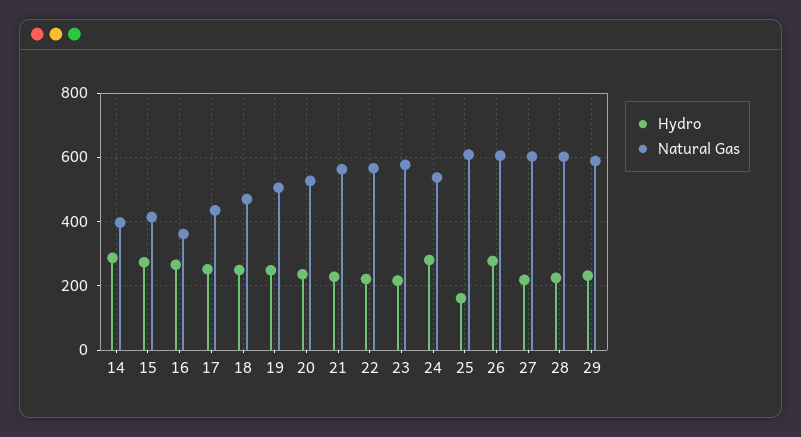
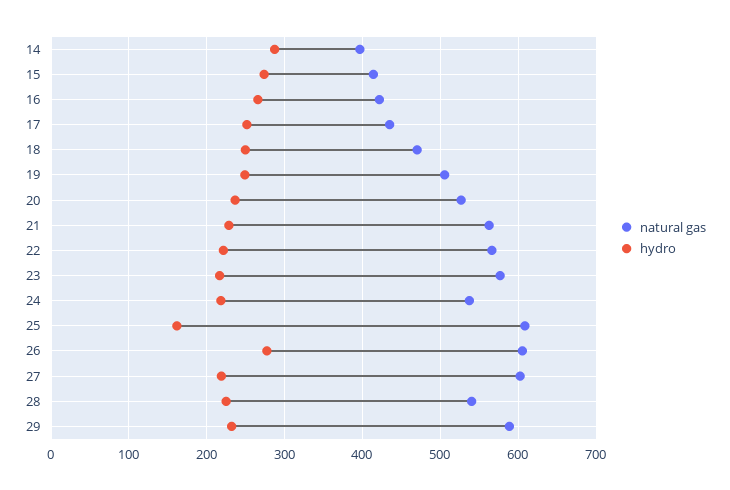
  {
    "Hydro": {
      "14": 290,
      "15": 270,
      "16": 270,
      "17": 250,
      "18": 250,
      "19": 250,
      "20": 240,
      "21": 230,
      "22": 220,
      "23": 220,
-     "24": 280,
+     "24": 220,
      "25": 160,
      "26": 280,
      "27": 220,
      "28": 220,
      "29": 230
    },
    "Natural Gas": {
      "14": 400,
      "15": 410,
-     "16": 360,
+     "16": 420,
      "17": 430,
      "18": 470,
      "19": 510,
      "20": 530,
      "21": 560,
      "22": 570,
      "23": 580,
      "24": 540,
      "25": 610,
      "26": 610,
      "27": 600,
-     "28": 600,
+     "28": 540,
      "29": 590
    }
  }

